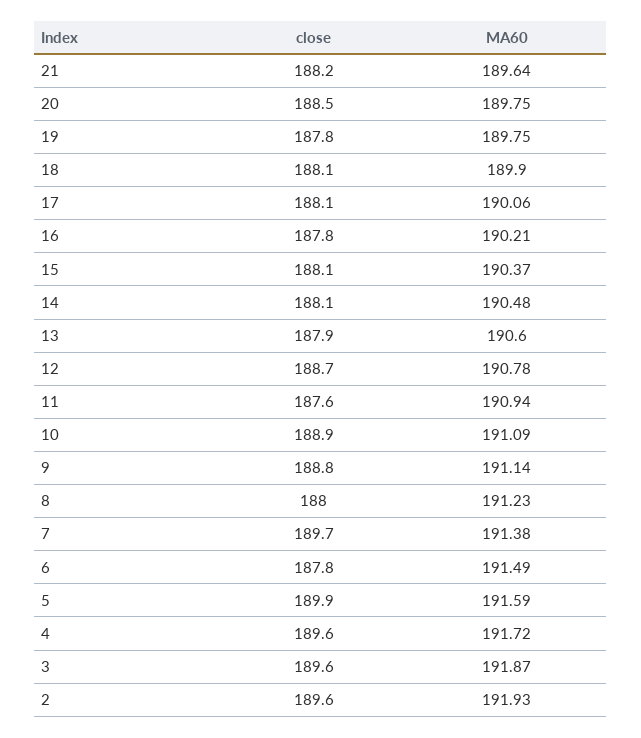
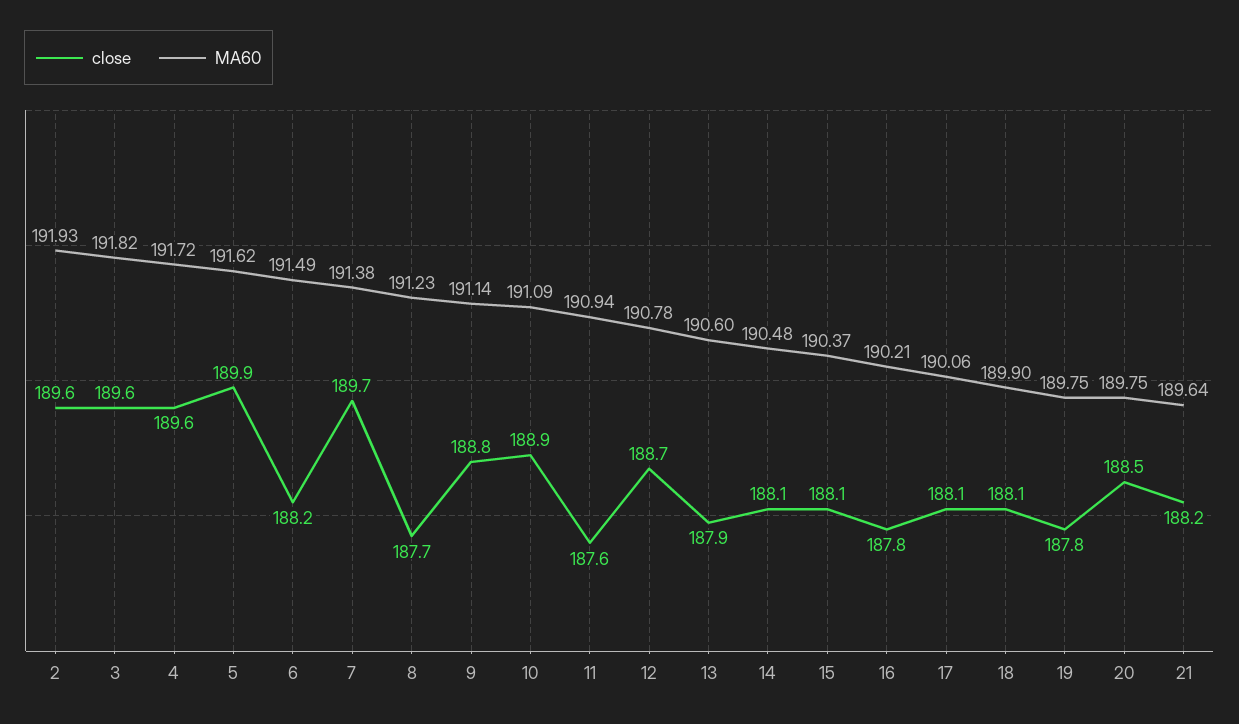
  {
    "close": {
      "21": 188.2,
      "20": 188.5,
      "19": 187.8,
      "18": 188.1,
      "17": 188.1,
      "16": 187.8,
      "15": 188.1,
      "14": 188.1,
      "13": 187.9,
      "12": 188.7,
      "11": 187.6,
      "10": 188.9,
      "9": 188.8,
-     "8": 188,
+     "8": 187.7,
      "7": 189.7,
-     "6": 187.8,
+     "6": 188.2,
      "5": 189.9,
      "4": 189.6,
      "3": 189.6,
      "2": 189.6
    },
    "MA60": {
      "21": 189.64,
      "20": 189.75,
      "19": 189.75,
      "18": 189.9,
      "17": 190.06,
      "16": 190.21,
      "15": 190.37,
      "14": 190.48,
      "13": 190.6,
      "12": 190.78,
      "11": 190.94,
      "10": 191.09,
      "9": 191.14,
      "8": 191.23,
      "7": 191.38,
      "6": 191.49,
-     "5": 191.59,
+     "5": 191.62,
      "4": 191.72,
-     "3": 191.87,
+     "3": 191.82,
      "2": 191.93
    }
  }

